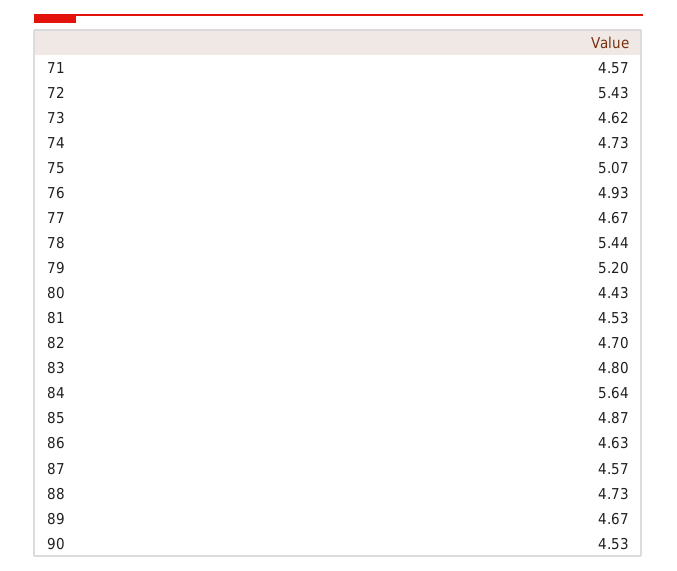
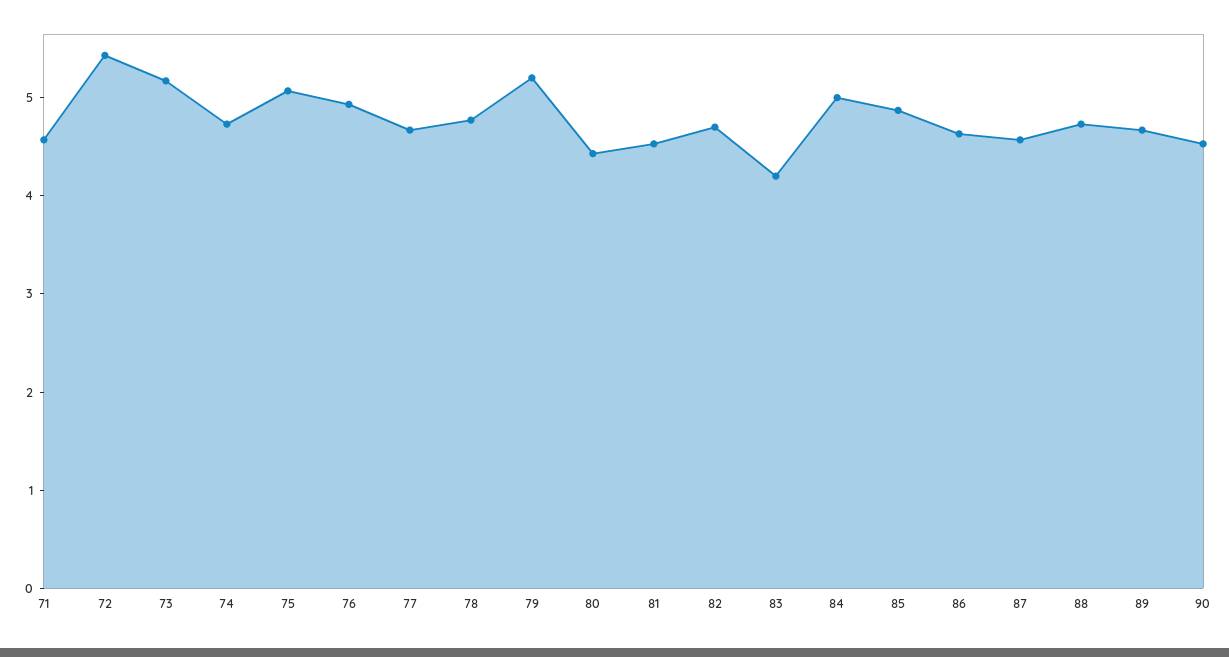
  {
    "71": 4.57,
    "72": 5.43,
-   "73": 4.62,
+   "73": 5.2,
    "74": 4.73,
    "75": 5.07,
    "76": 4.93,
    "77": 4.67,
-   "78": 5.44,
+   "78": 4.8,
    "79": 5.2,
    "80": 4.43,
    "81": 4.53,
    "82": 4.7,
-   "83": 4.8,
+   "83": 4.2,
-   "84": 5.64,
+   "84": 5,
    "85": 4.87,
    "86": 4.63,
    "87": 4.57,
    "88": 4.73,
    "89": 4.67,
    "90": 4.53
  }

